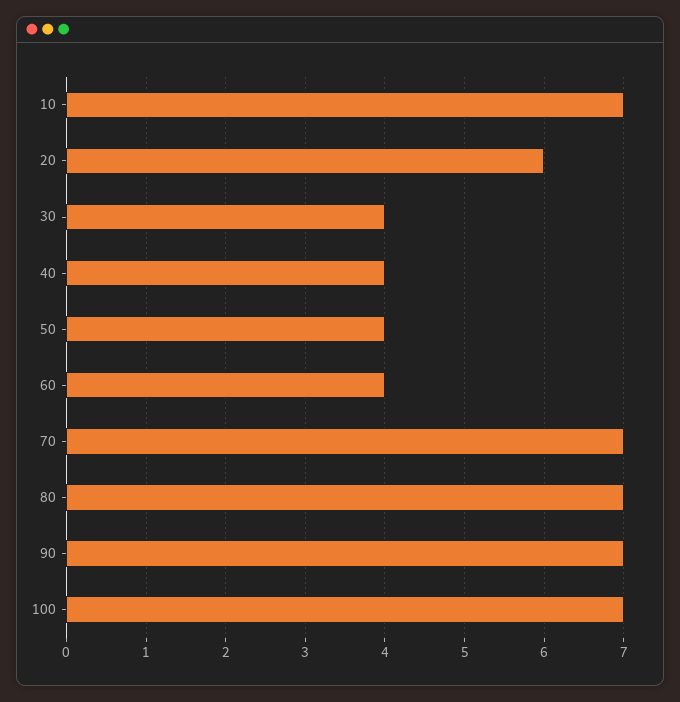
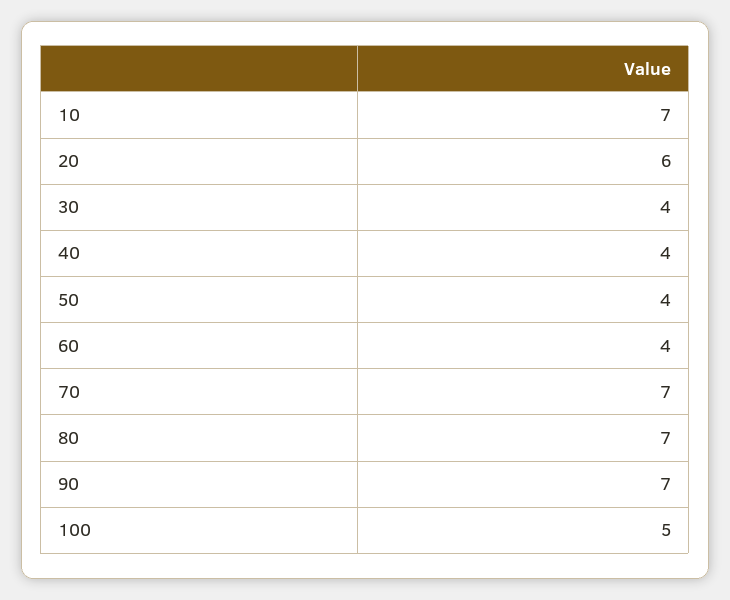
  {
    "10": 7,
    "20": 6,
    "30": 4,
    "40": 4,
    "50": 4,
    "60": 4,
    "70": 7,
    "80": 7,
    "90": 7,
-   "100": 7
+   "100": 5
  }

